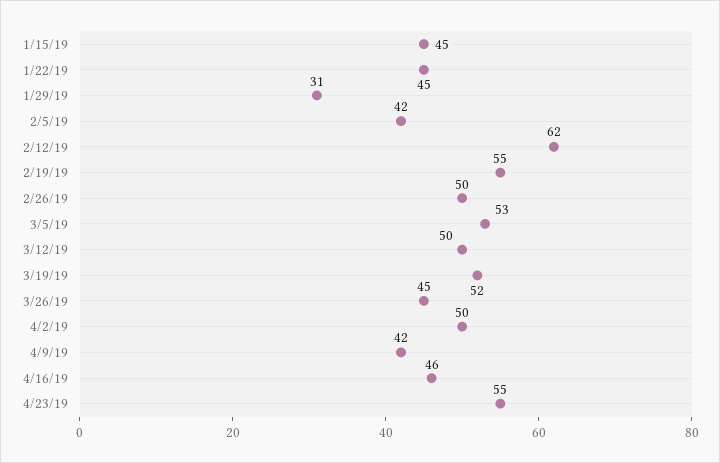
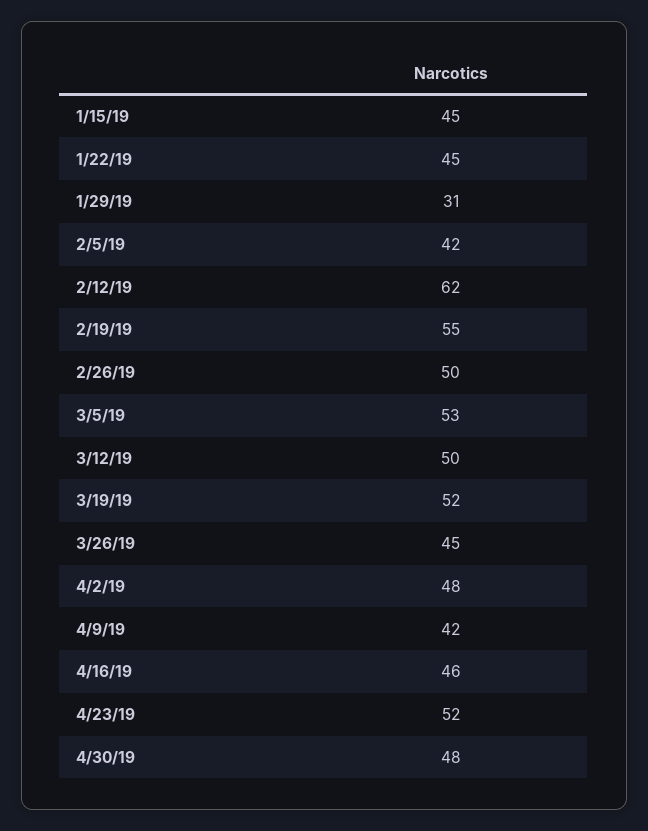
  {
    "1/15/19": 45,
    "1/22/19": 45,
    "1/29/19": 31,
    "2/5/19": 42,
    "2/12/19": 62,
    "2/19/19": 55,
    "2/26/19": 50,
    "3/5/19": 53,
    "3/12/19": 50,
    "3/19/19": 52,
    "3/26/19": 45,
-   "4/2/19": 50,
+   "4/2/19": 48,
    "4/9/19": 42,
    "4/16/19": 46,
-   "4/23/19": 55
+   "4/23/19": 52,
+   "4/30/19": 48
  }

